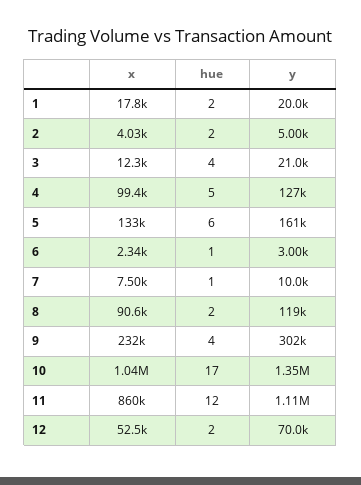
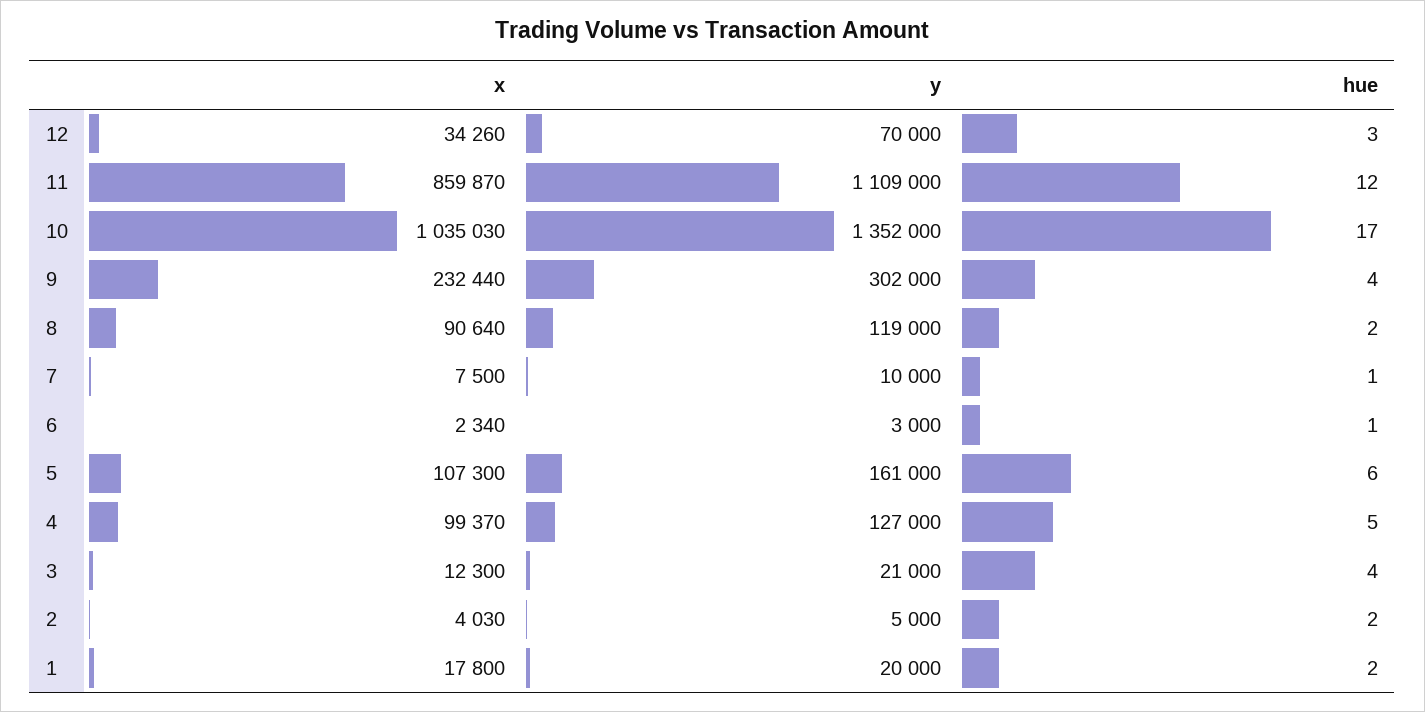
  {
    "x": {
      "1": 17800,
      "2": 4030,
      "3": 12300,
      "4": 99370,
-     "5": 133000,
+     "5": 107300,
      "6": 2340,
      "7": 7500,
      "8": 90640,
      "9": 232440,
      "10": 1035030,
      "11": 859870,
-     "12": 52500
+     "12": 34260
    },
    "hue": {
      "1": 2,
      "2": 2,
      "3": 4,
      "4": 5,
      "5": 6,
      "6": 1,
      "7": 1,
      "8": 2,
      "9": 4,
      "10": 17,
      "11": 12,
-     "12": 2
+     "12": 3
    },
    "y": {
      "1": 20000,
      "2": 5000,
      "3": 21000,
      "4": 127000,
      "5": 161000,
      "6": 3000,
      "7": 10000,
      "8": 119000,
      "9": 302000,
      "10": 1352000,
      "11": 1109000,
      "12": 70000
    }
  }

